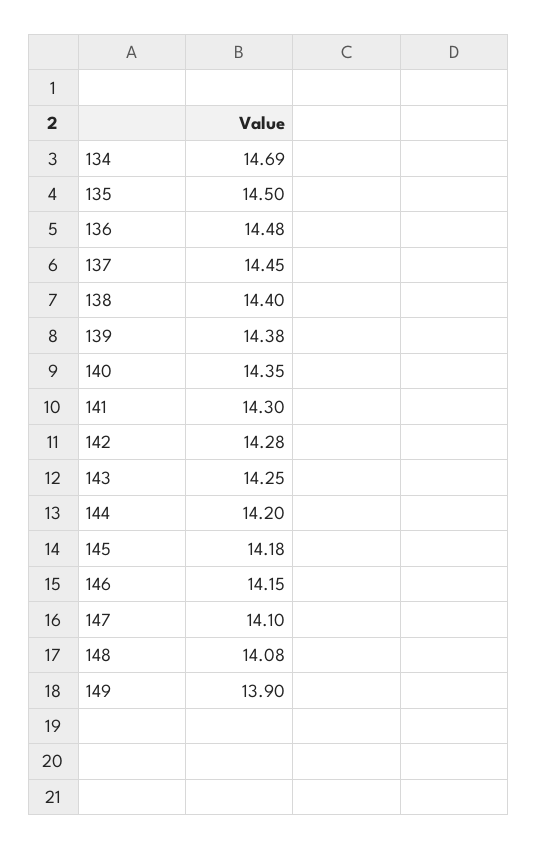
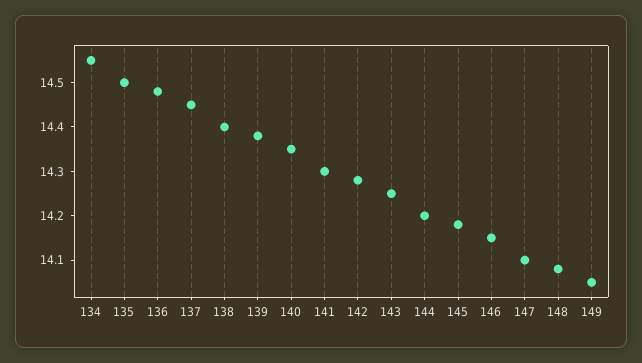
  {
-   "134": 14.69,
+   "134": 14.55,
    "135": 14.5,
    "136": 14.48,
    "137": 14.45,
    "138": 14.4,
    "139": 14.38,
    "140": 14.35,
    "141": 14.3,
    "142": 14.28,
    "143": 14.25,
    "144": 14.2,
    "145": 14.18,
    "146": 14.15,
    "147": 14.1,
    "148": 14.08,
-   "149": 13.9
+   "149": 14.05
  }

